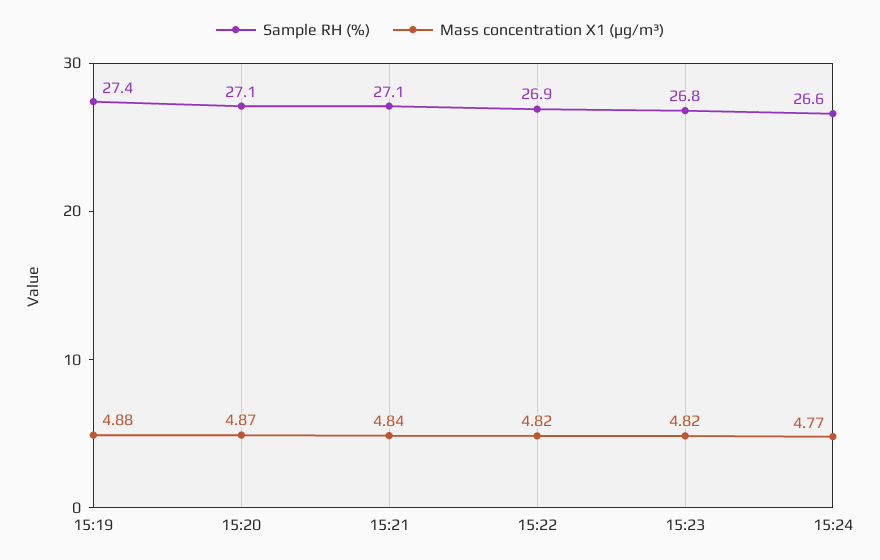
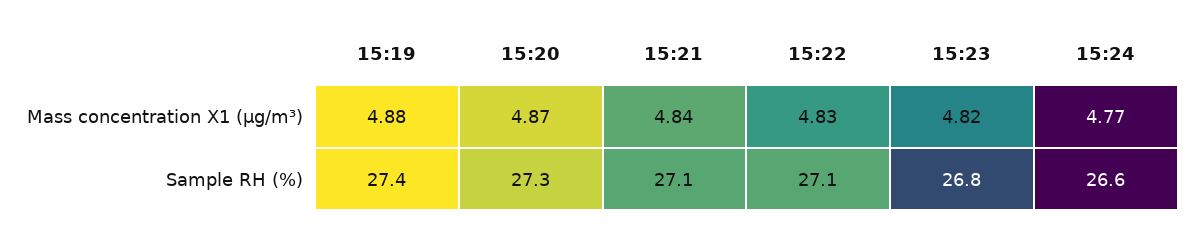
  {
    "Sample RH (%)": {
      "15:19": 27.4,
-     "15:20": 27.1,
+     "15:20": 27.3,
      "15:21": 27.1,
-     "15:22": 26.9,
+     "15:22": 27.1,
      "15:23": 26.8,
      "15:24": 26.6
    },
    "Mass concentration X1 (μg/m³)": {
      "15:19": 4.88,
      "15:20": 4.87,
      "15:21": 4.84,
-     "15:22": 4.82,
+     "15:22": 4.83,
      "15:23": 4.82,
      "15:24": 4.77
    }
  }

